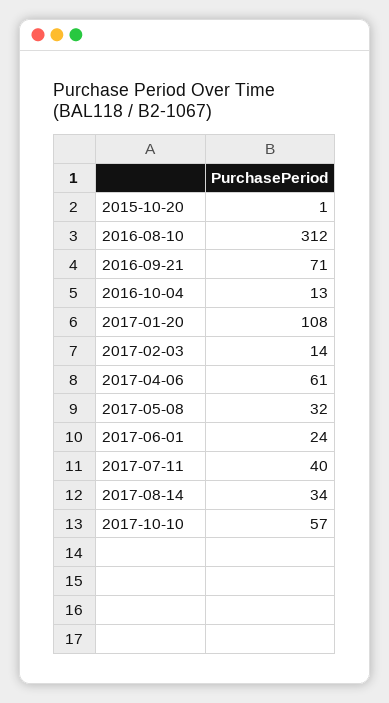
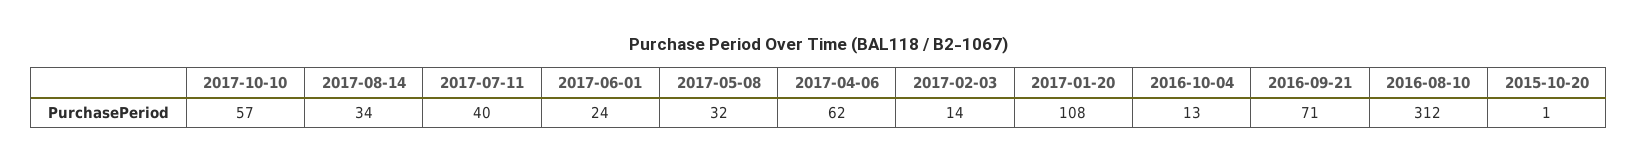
  {
    "2015-10-20": 1,
    "2016-08-10": 312,
    "2016-09-21": 71,
    "2016-10-04": 13,
    "2017-01-20": 108,
    "2017-02-03": 14,
-   "2017-04-06": 61,
+   "2017-04-06": 62,
    "2017-05-08": 32,
    "2017-06-01": 24,
    "2017-07-11": 40,
    "2017-08-14": 34,
    "2017-10-10": 57
  }

